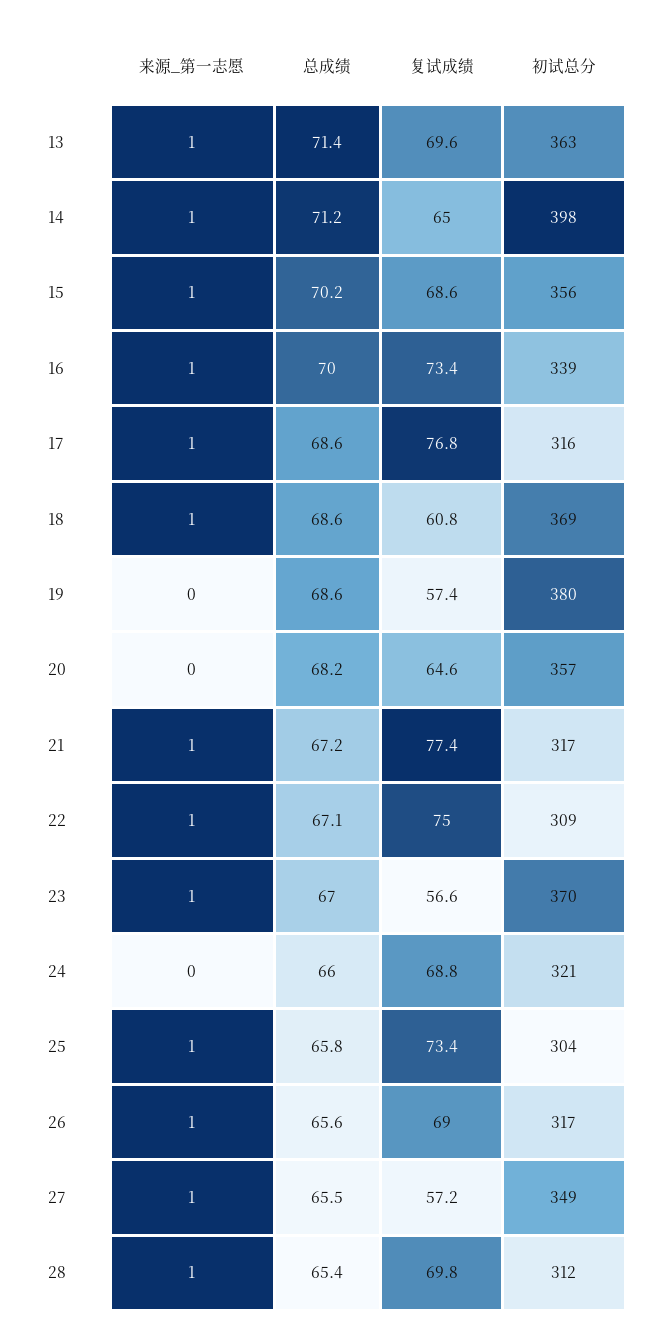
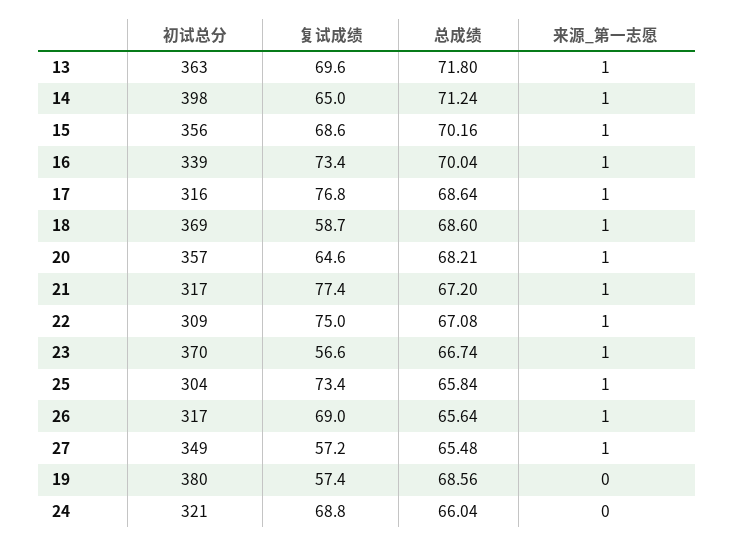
  {
    "来源_第一志愿": {
      "13": 1,
      "14": 1,
      "15": 1,
      "16": 1,
      "17": 1,
      "18": 1,
      "19": 0,
-     "20": 0,
+     "20": 1,
      "21": 1,
      "22": 1,
      "23": 1,
      "24": 0,
      "25": 1,
      "26": 1,
-     "27": 1,
+     "27": 1
-     "28": 1
    },
    "总成绩": {
-     "13": 71.4,
+     "13": 71.8,
      "14": 71.24,
      "15": 70.16,
      "16": 70.04,
      "17": 68.64,
      "18": 68.6,
      "19": 68.56,
      "20": 68.21,
      "21": 67.2,
      "22": 67.08,
-     "23": 67,
+     "23": 66.74,
      "24": 66.04,
      "25": 65.84,
      "26": 65.64,
-     "27": 65.48,
+     "27": 65.48
-     "28": 65.4
    },
    "复试成绩": {
      "13": 69.6,
      "14": 65,
      "15": 68.6,
      "16": 73.4,
      "17": 76.8,
-     "18": 60.8,
+     "18": 58.7,
      "19": 57.4,
      "20": 64.6,
      "21": 77.4,
      "22": 75,
      "23": 56.6,
      "24": 68.8,
      "25": 73.4,
      "26": 69,
-     "27": 57.2,
+     "27": 57.2
-     "28": 69.8
    },
    "初试总分": {
      "13": 363,
      "14": 398,
      "15": 356,
      "16": 339,
      "17": 316,
      "18": 369,
      "19": 380,
      "20": 357,
      "21": 317,
      "22": 309,
      "23": 370,
      "24": 321,
      "25": 304,
      "26": 317,
-     "27": 349,
+     "27": 349
-     "28": 312
    }
  }

